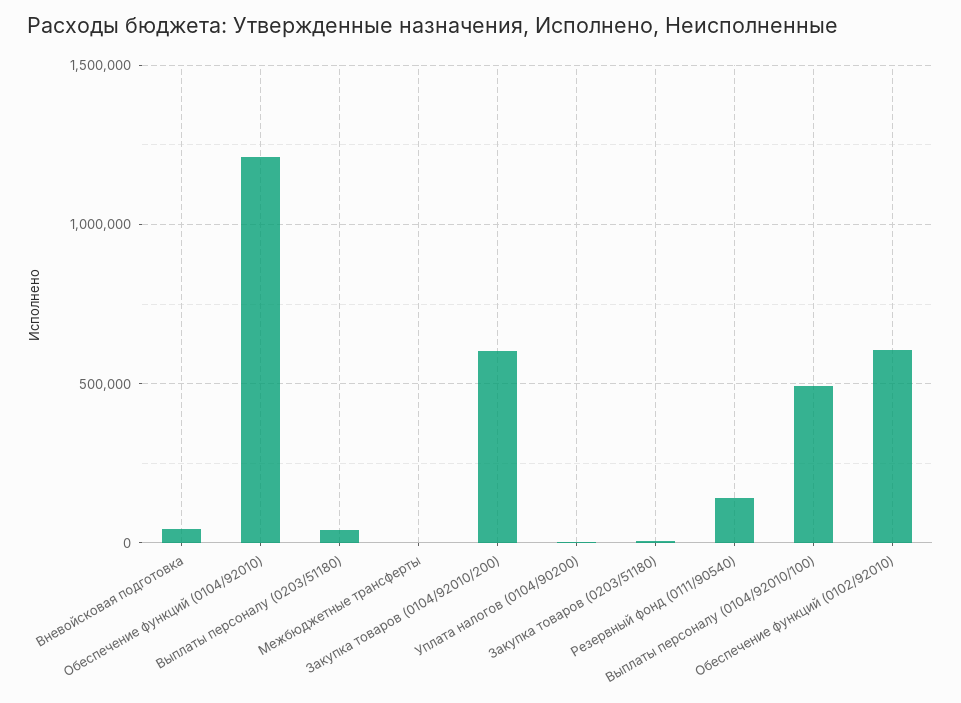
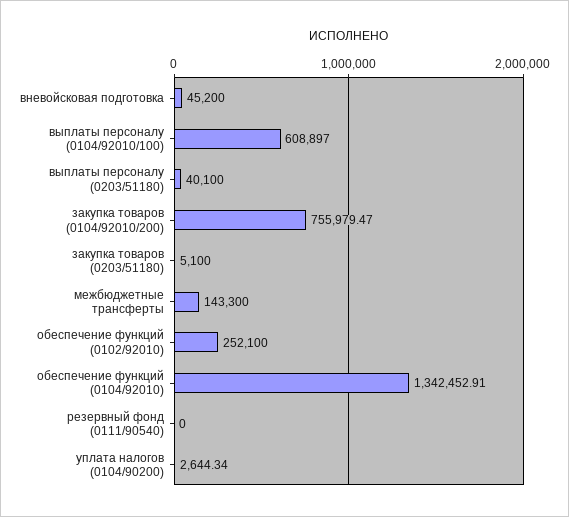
  {
    "Вневойсковая подготовка": 45200,
-   "Обеспечение функций (0104/92010)": 1200000,
+   "Обеспечение функций (0104/92010)": 1342452.91,
    "Выплаты персоналу (0203/51180)": 40100,
-   "Межбюджетные трансферты": 0,
+   "Межбюджетные трансферты": 143300,
-   "Закупка товаров (0104/92010/200)": 600000,
+   "Закупка товаров (0104/92010/200)": 755979.47,
    "Уплата налогов (0104/90200)": 2644.34,
    "Закупка товаров (0203/51180)": 5100,
-   "Резервный фонд (0111/90540)": 150000,
+   "Резервный фонд (0111/90540)": 0,
-   "Выплаты персоналу (0104/92010/100)": 500000,
+   "Выплаты персоналу (0104/92010/100)": 608897,
-   "Обеспечение функций (0102/92010)": 600000
+   "Обеспечение функций (0102/92010)": 252100
  }

